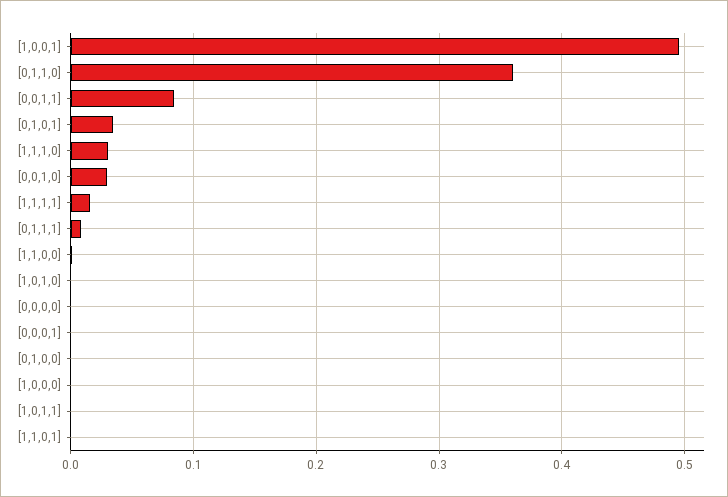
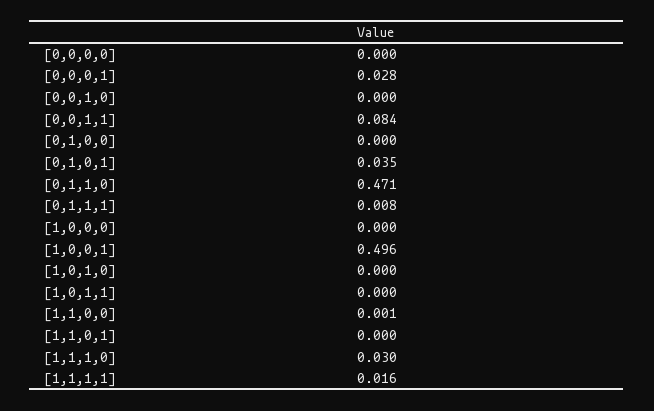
  {
    "[1,0,0,1]": 0.496,
-   "[0,1,1,0]": 0.36,
+   "[0,1,1,0]": 0.471,
    "[0,0,1,1]": 0.084,
    "[0,1,0,1]": 0.035,
    "[1,1,1,0]": 0.03,
-   "[0,0,1,0]": 0.03,
+   "[0,0,1,0]": 0,
    "[1,1,1,1]": 0.016,
    "[0,1,1,1]": 0.008,
    "[1,1,0,0]": 0.001,
    "[1,0,1,0]": 0,
    "[0,0,0,0]": 0,
-   "[0,0,0,1]": 0,
+   "[0,0,0,1]": 0.028,
    "[0,1,0,0]": 0,
    "[1,0,0,0]": 0,
    "[1,0,1,1]": 0,
    "[1,1,0,1]": 0
  }

